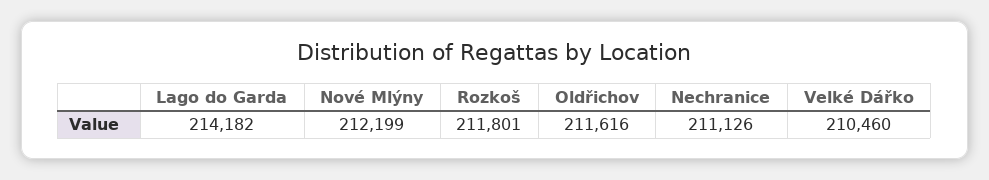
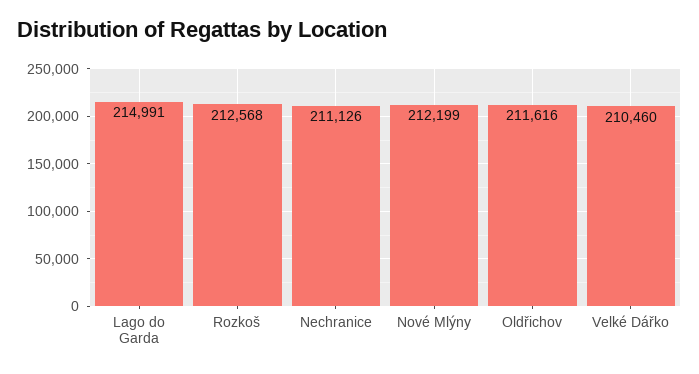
  {
-   "Lago do Garda": 214182,
+   "Lago do Garda": 214991,
    "Nové Mlýny": 212199,
-   "Rozkoš": 211801,
+   "Rozkoš": 212568,
    "Oldřichov": 211616,
    "Nechranice": 211126,
    "Velké Dářko": 210460
  }

